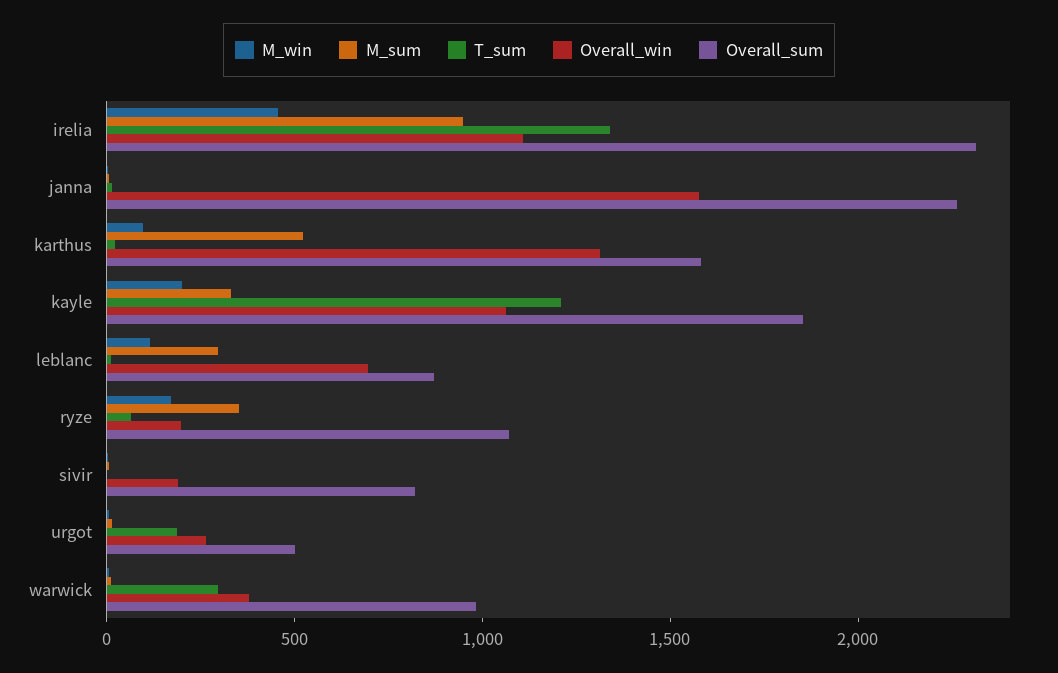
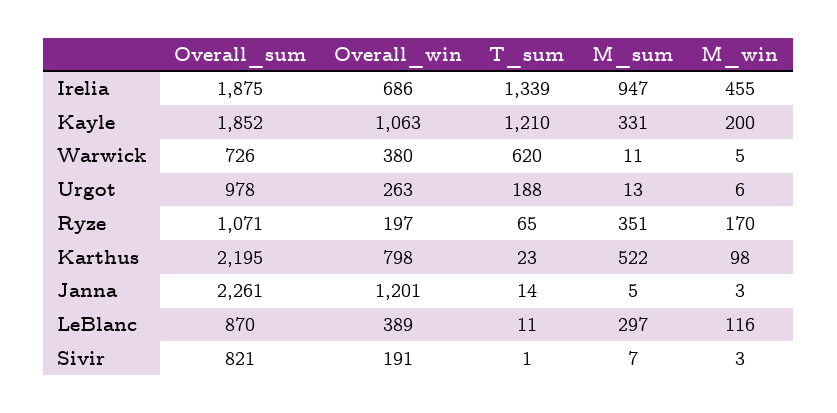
  {
    "M_win": {
      "irelia": 455,
      "janna": 3,
      "karthus": 98,
      "kayle": 200,
      "leblanc": 116,
      "ryze": 170,
      "sivir": 3,
      "urgot": 6,
      "warwick": 5
    },
    "M_sum": {
      "irelia": 947,
      "janna": 5,
      "karthus": 522,
      "kayle": 331,
      "leblanc": 297,
      "ryze": 351,
      "sivir": 7,
      "urgot": 13,
      "warwick": 11
    },
    "T_sum": {
      "irelia": 1339,
      "janna": 14,
      "karthus": 23,
      "kayle": 1210,
      "leblanc": 11,
      "ryze": 65,
      "sivir": 1,
      "urgot": 188,
-     "warwick": 300
+     "warwick": 620
    },
    "Overall_win": {
-     "irelia": 1100,
+     "irelia": 686,
-     "janna": 1600,
+     "janna": 1201,
-     "karthus": 1300,
+     "karthus": 798,
      "kayle": 1063,
-     "leblanc": 700,
+     "leblanc": 389,
      "ryze": 197,
      "sivir": 191,
      "urgot": 263,
      "warwick": 380
    },
    "Overall_sum": {
-     "irelia": 2300,
+     "irelia": 1875,
      "janna": 2261,
-     "karthus": 1600,
+     "karthus": 2195,
      "kayle": 1852,
      "leblanc": 870,
      "ryze": 1071,
      "sivir": 821,
-     "urgot": 500,
+     "urgot": 978,
-     "warwick": 1000
+     "warwick": 726
    }
  }

